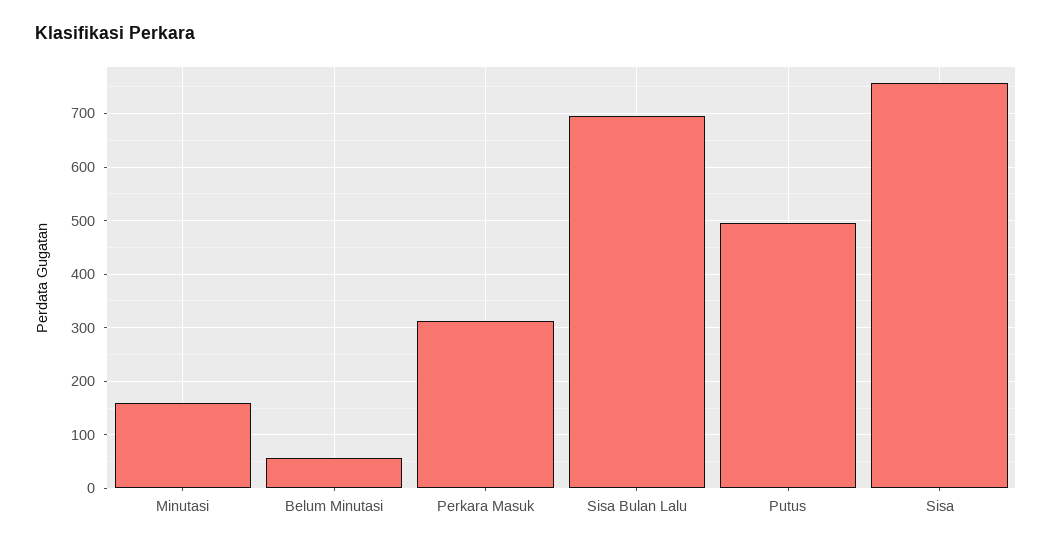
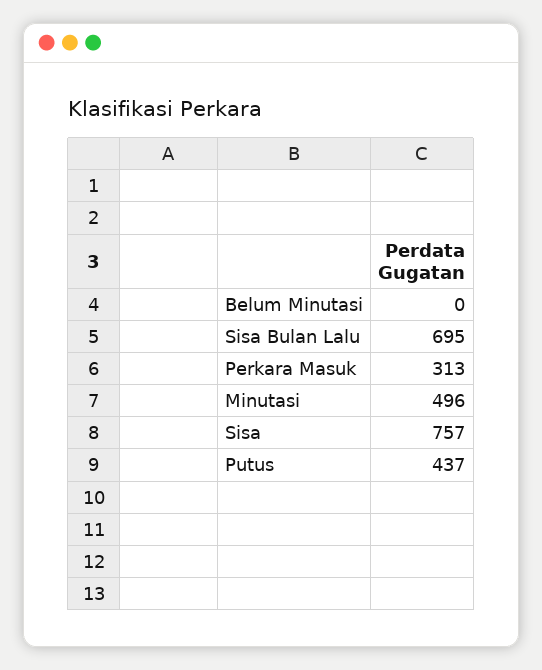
  {
-   "Minutasi": 160,
+   "Minutasi": 496,
-   "Belum Minutasi": 60,
+   "Belum Minutasi": 0,
    "Perkara Masuk": 313,
    "Sisa Bulan Lalu": 695,
-   "Putus": 500,
+   "Putus": 437,
    "Sisa": 757
  }

